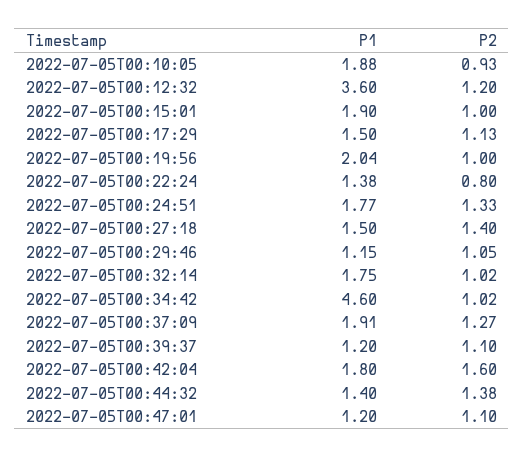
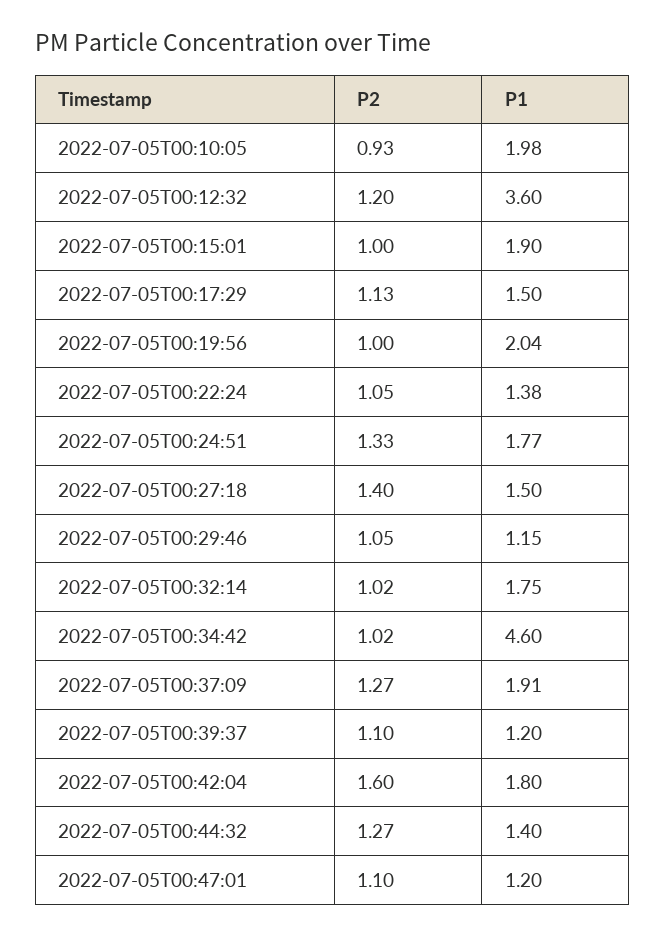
  {
    "P1": {
-     "2022-07-05T00:10:05": 1.88,
+     "2022-07-05T00:10:05": 1.98,
      "2022-07-05T00:12:32": 3.6,
      "2022-07-05T00:15:01": 1.9,
      "2022-07-05T00:17:29": 1.5,
      "2022-07-05T00:19:56": 2.04,
      "2022-07-05T00:22:24": 1.38,
      "2022-07-05T00:24:51": 1.77,
      "2022-07-05T00:27:18": 1.5,
      "2022-07-05T00:29:46": 1.15,
      "2022-07-05T00:32:14": 1.75,
      "2022-07-05T00:34:42": 4.6,
      "2022-07-05T00:37:09": 1.91,
      "2022-07-05T00:39:37": 1.2,
      "2022-07-05T00:42:04": 1.8,
      "2022-07-05T00:44:32": 1.4,
      "2022-07-05T00:47:01": 1.2
    },
    "P2": {
      "2022-07-05T00:10:05": 0.93,
      "2022-07-05T00:12:32": 1.2,
      "2022-07-05T00:15:01": 1,
      "2022-07-05T00:17:29": 1.13,
      "2022-07-05T00:19:56": 1,
-     "2022-07-05T00:22:24": 0.8,
+     "2022-07-05T00:22:24": 1.05,
      "2022-07-05T00:24:51": 1.33,
      "2022-07-05T00:27:18": 1.4,
      "2022-07-05T00:29:46": 1.05,
      "2022-07-05T00:32:14": 1.02,
      "2022-07-05T00:34:42": 1.02,
      "2022-07-05T00:37:09": 1.27,
      "2022-07-05T00:39:37": 1.1,
      "2022-07-05T00:42:04": 1.6,
-     "2022-07-05T00:44:32": 1.38,
+     "2022-07-05T00:44:32": 1.27,
      "2022-07-05T00:47:01": 1.1
    }
  }

